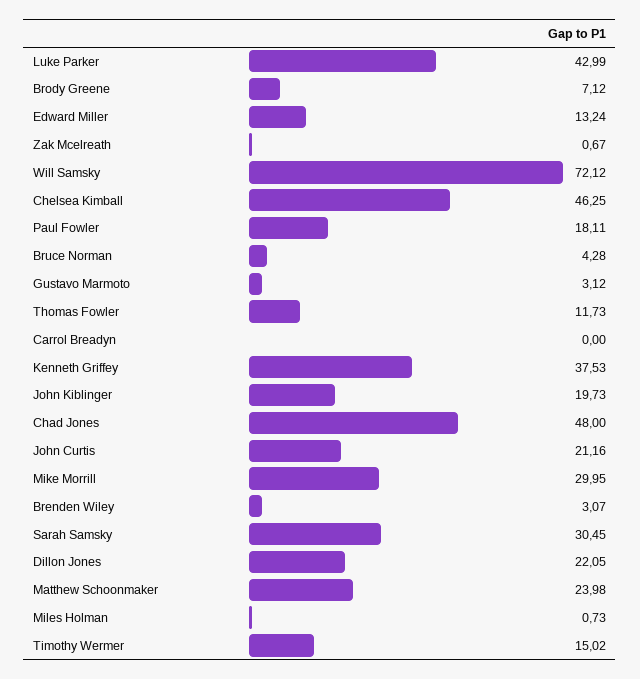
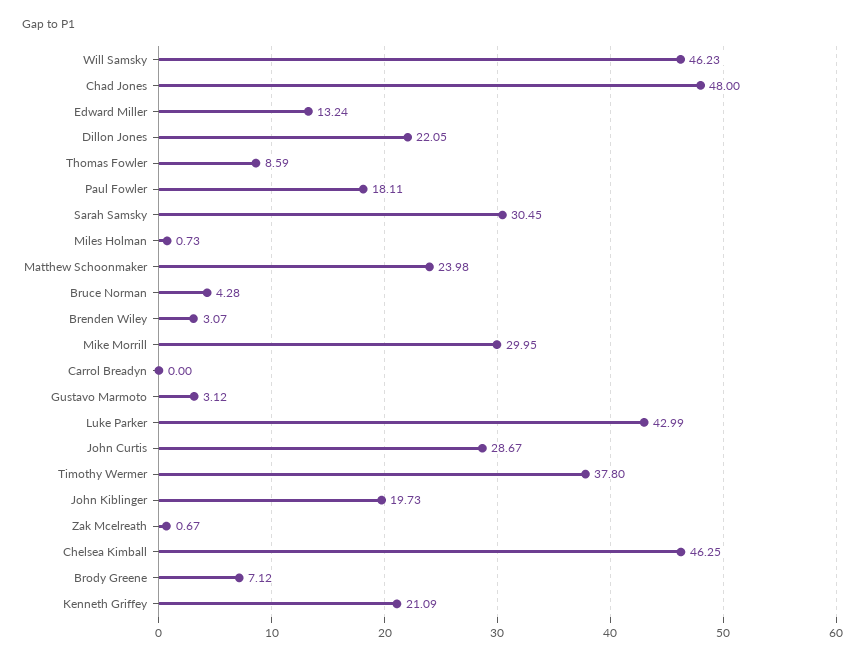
  {
    "Luke Parker": 42.99,
    "Brody Greene": 7.12,
    "Edward Miller": 13.24,
    "Zak Mcelreath": 0.67,
-   "Will Samsky": 72.12,
+   "Will Samsky": 46.23,
    "Chelsea Kimball": 46.25,
    "Paul Fowler": 18.11,
    "Bruce Norman": 4.28,
    "Gustavo Marmoto": 3.12,
-   "Thomas Fowler": 11.73,
+   "Thomas Fowler": 8.59,
    "Carrol Breadyn": 0,
-   "Kenneth Griffey": 37.53,
+   "Kenneth Griffey": 21.09,
    "John Kiblinger": 19.73,
    "Chad Jones": 48,
-   "John Curtis": 21.16,
+   "John Curtis": 28.67,
    "Mike Morrill": 29.95,
    "Brenden Wiley": 3.07,
    "Sarah Samsky": 30.45,
    "Dillon Jones": 22.05,
    "Matthew Schoonmaker": 23.98,
    "Miles Holman": 0.73,
-   "Timothy Wermer": 15.02
+   "Timothy Wermer": 37.8
  }

